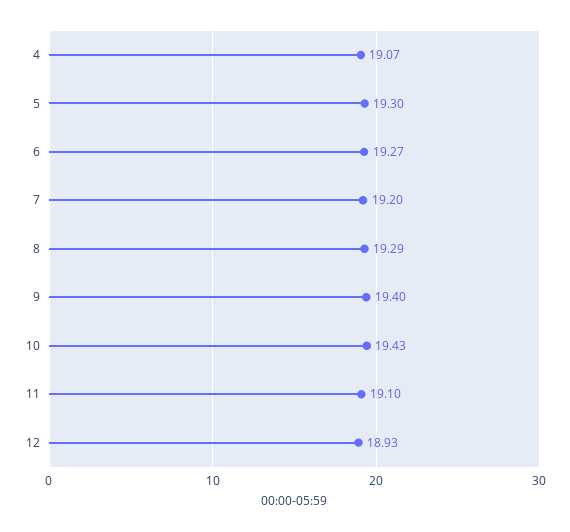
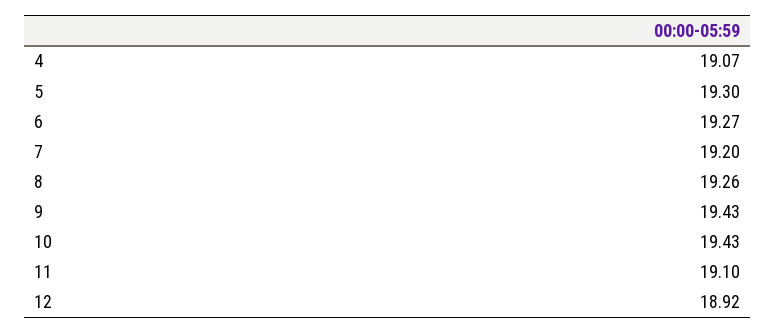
  {
    "4": 19.07,
    "5": 19.3,
    "6": 19.27,
    "7": 19.2,
-   "8": 19.29,
+   "8": 19.26,
-   "9": 19.4,
+   "9": 19.43,
    "10": 19.43,
    "11": 19.1,
-   "12": 18.93
+   "12": 18.92
  }

